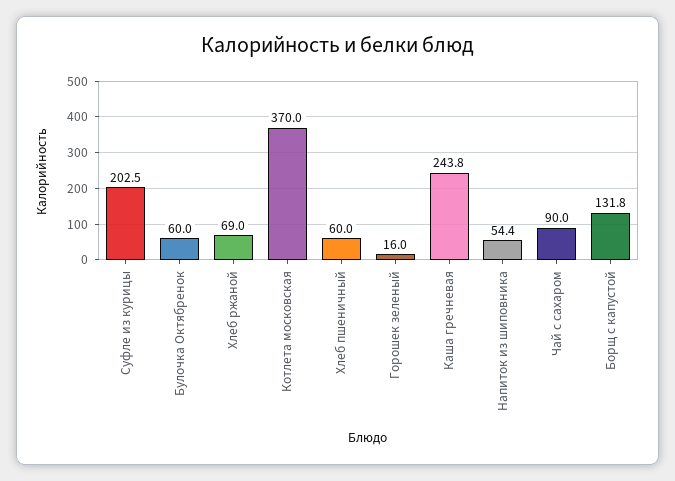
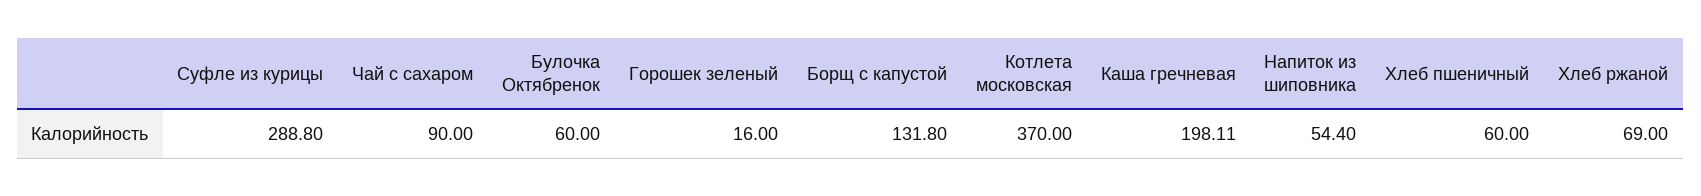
  {
-   "Суфле из курицы": 202.5,
+   "Суфле из курицы": 288.8,
    "Булочка Октябренок": 60,
    "Хлеб ржаной": 69,
    "Котлета московская": 370,
    "Хлеб пшеничный": 60,
    "Горошек зеленый": 16,
-   "Каша гречневая": 243.8,
+   "Каша гречневая": 198.11,
    "Напиток из шиповника": 54.4,
    "Чай с сахаром": 90,
    "Борщ с капустой": 131.8
  }

